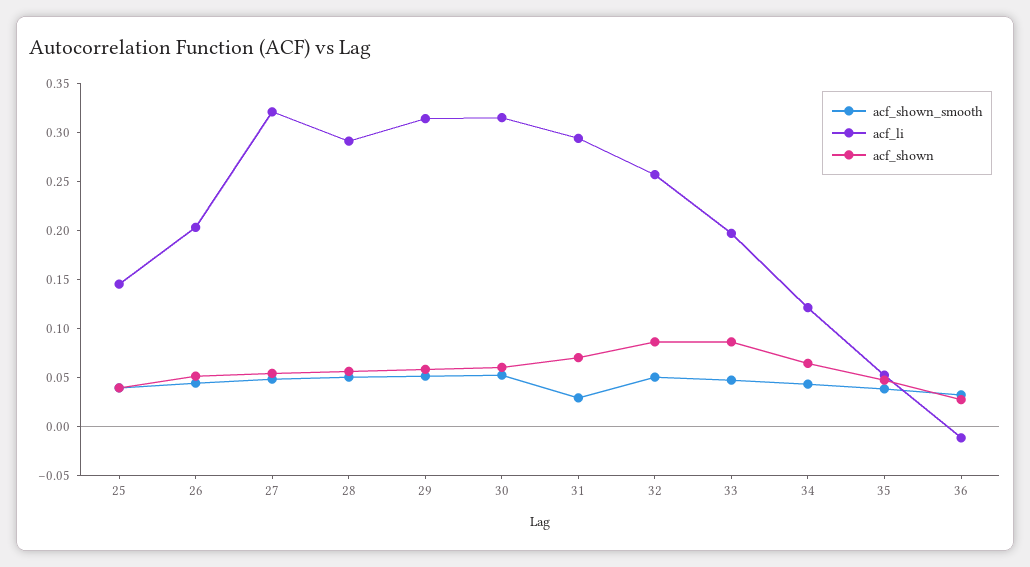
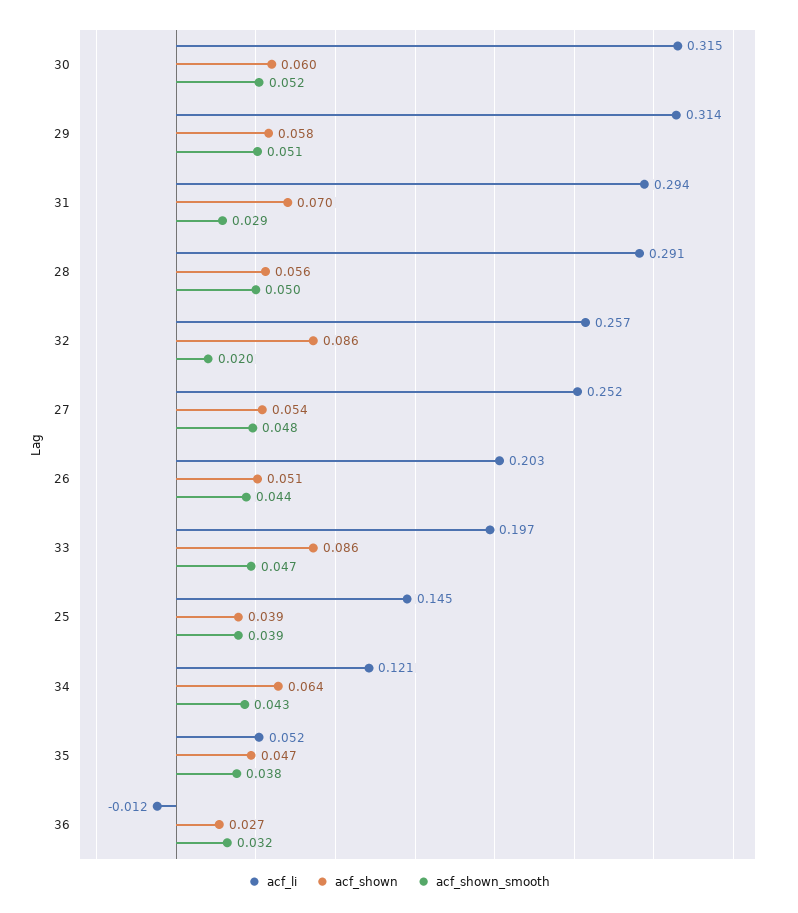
  {
    "acf_shown_smooth": {
      "25": 0.039,
      "26": 0.044,
      "27": 0.048,
      "28": 0.05,
      "29": 0.051,
      "30": 0.052,
      "31": 0.029,
-     "32": 0.05,
+     "32": 0.02,
      "33": 0.047,
      "34": 0.043,
      "35": 0.038,
      "36": 0.032
    },
    "acf_li": {
      "25": 0.145,
      "26": 0.203,
-     "27": 0.32,
+     "27": 0.252,
      "28": 0.291,
      "29": 0.314,
      "30": 0.315,
      "31": 0.294,
      "32": 0.257,
      "33": 0.197,
      "34": 0.121,
      "35": 0.052,
      "36": -0.012
    },
    "acf_shown": {
      "25": 0.039,
      "26": 0.051,
      "27": 0.054,
      "28": 0.056,
      "29": 0.058,
      "30": 0.06,
      "31": 0.07,
      "32": 0.086,
      "33": 0.086,
      "34": 0.064,
      "35": 0.047,
      "36": 0.027
    }
  }

